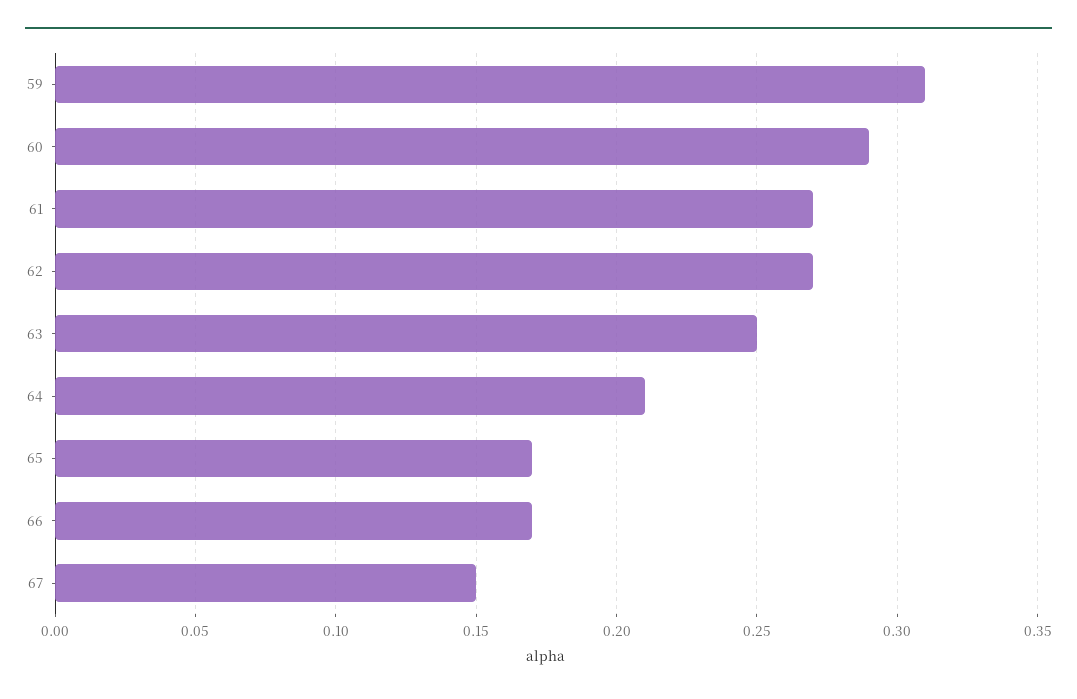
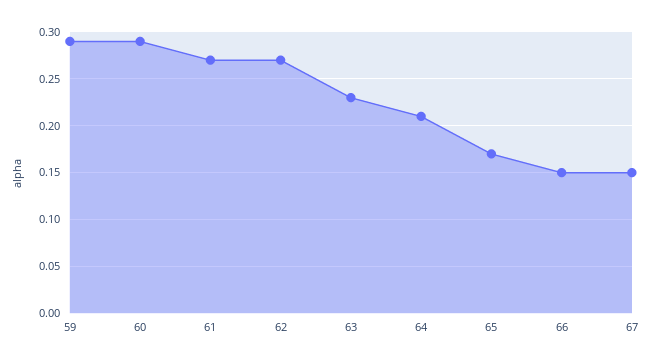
  {
-   "59": 0.31,
+   "59": 0.29,
    "60": 0.29,
    "61": 0.27,
    "62": 0.27,
-   "63": 0.25,
+   "63": 0.23,
    "64": 0.21,
    "65": 0.17,
-   "66": 0.17,
+   "66": 0.15,
    "67": 0.15
  }

